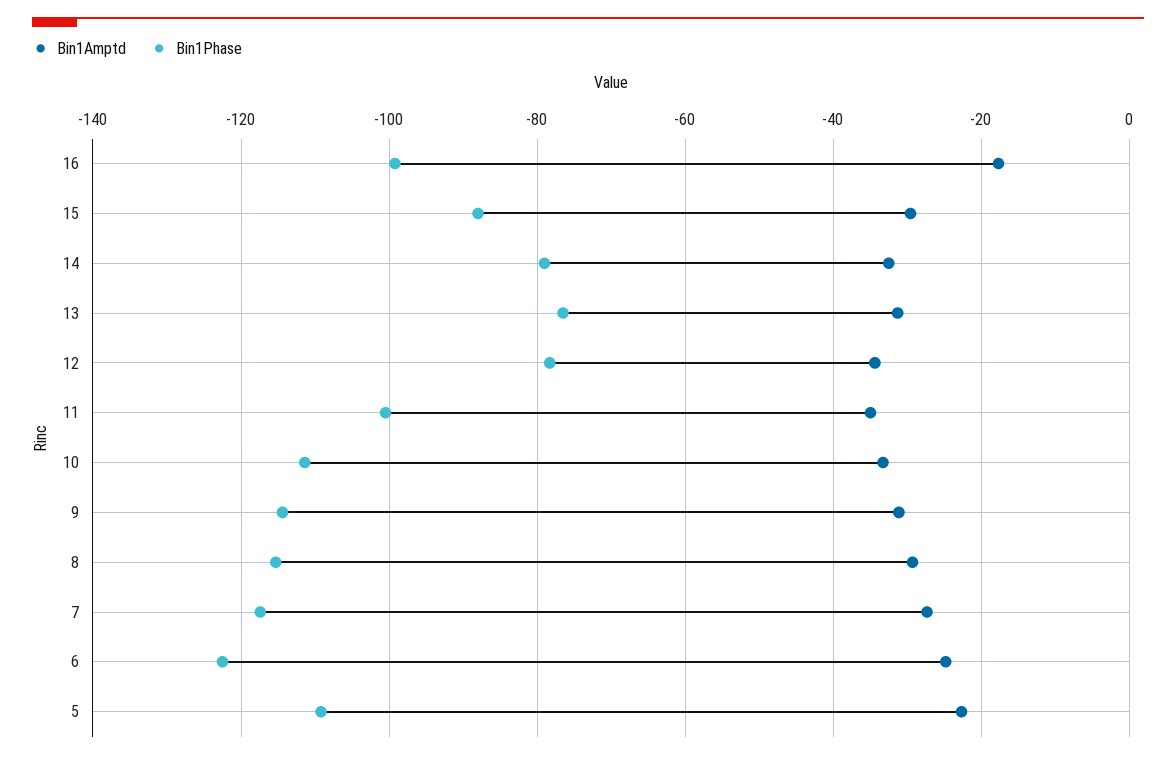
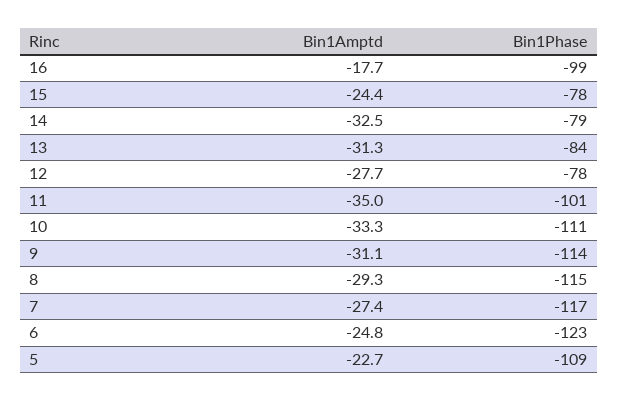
  {
    "Bin1Amptd": {
      "16": -17.7,
-     "15": -30,
+     "15": -24.4,
      "14": -32.5,
      "13": -31.3,
-     "12": -34,
+     "12": -27.7,
      "11": -35,
      "10": -33.3,
      "9": -31.1,
      "8": -29.3,
      "7": -27.4,
      "6": -24.8,
      "5": -22.7
    },
    "Bin1Phase": {
      "16": -99,
-     "15": -88,
+     "15": -78,
      "14": -79,
-     "13": -76,
+     "13": -84,
      "12": -78,
      "11": -101,
      "10": -111,
      "9": -114,
      "8": -115,
      "7": -117,
      "6": -123,
      "5": -109
    }
  }

